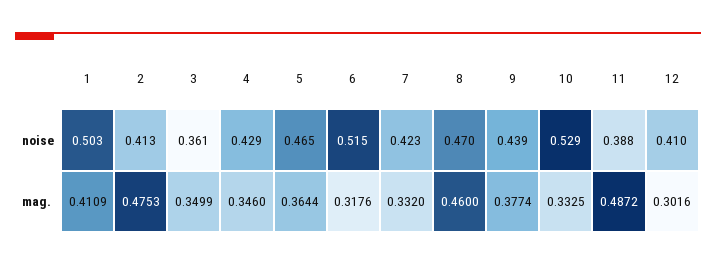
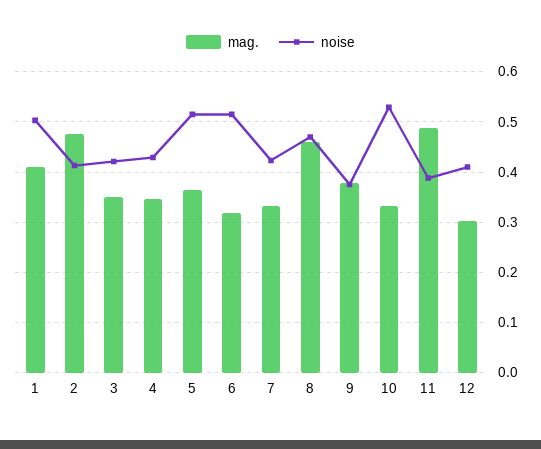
  {
    "noise": {
      "1": 0.503,
      "2": 0.413,
-     "3": 0.361,
+     "3": 0.42,
      "4": 0.429,
-     "5": 0.465,
+     "5": 0.52,
      "6": 0.515,
      "7": 0.423,
      "8": 0.47,
-     "9": 0.439,
+     "9": 0.38,
      "10": 0.529,
      "11": 0.388,
      "12": 0.41
    },
    "mag.": {
      "1": 0.4109,
      "2": 0.4753,
      "3": 0.3499,
      "4": 0.346,
      "5": 0.3644,
      "6": 0.3176,
      "7": 0.332,
      "8": 0.46,
      "9": 0.3774,
      "10": 0.3325,
      "11": 0.4872,
      "12": 0.3016
    }
  }

